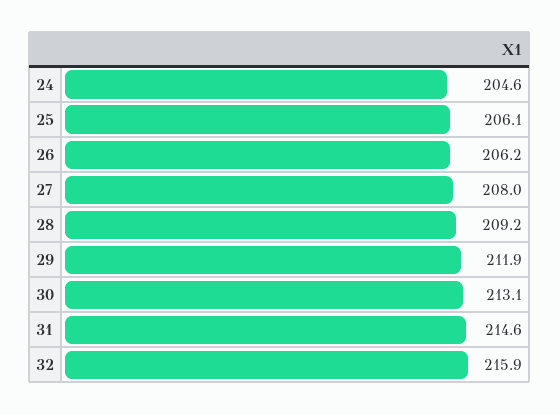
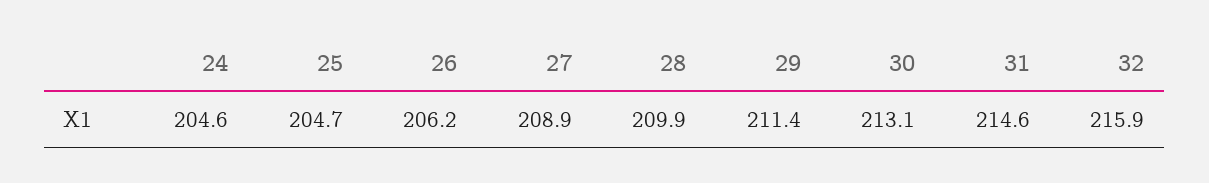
  {
    "24": 204.6,
-   "25": 206.1,
+   "25": 204.7,
    "26": 206.2,
-   "27": 208,
+   "27": 208.9,
-   "28": 209.2,
+   "28": 209.9,
-   "29": 211.9,
+   "29": 211.4,
    "30": 213.1,
    "31": 214.6,
    "32": 215.9
  }

